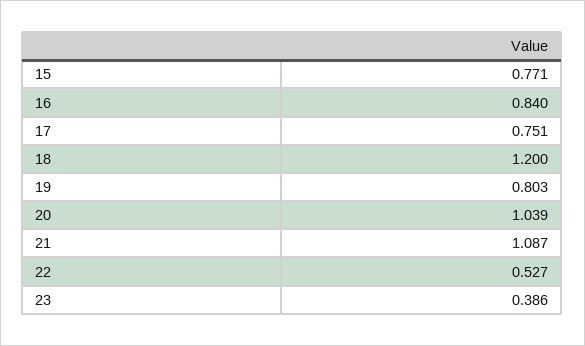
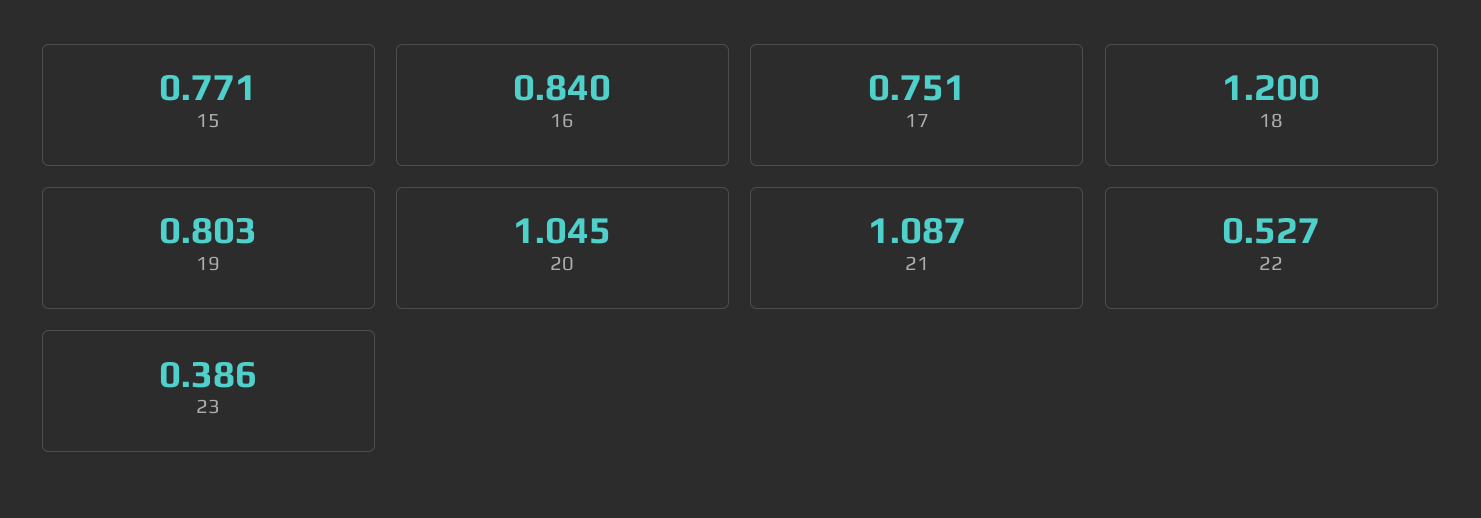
  {
    "15": 0.771,
    "16": 0.84,
    "17": 0.751,
    "18": 1.2,
    "19": 0.803,
-   "20": 1.039,
+   "20": 1.045,
    "21": 1.087,
    "22": 0.527,
    "23": 0.386
  }

